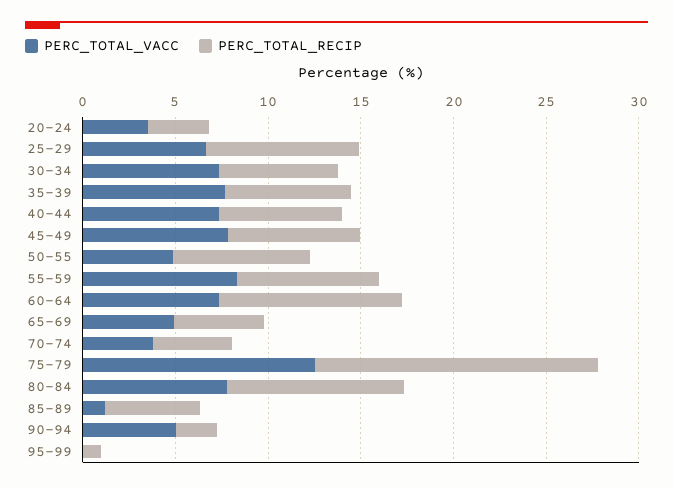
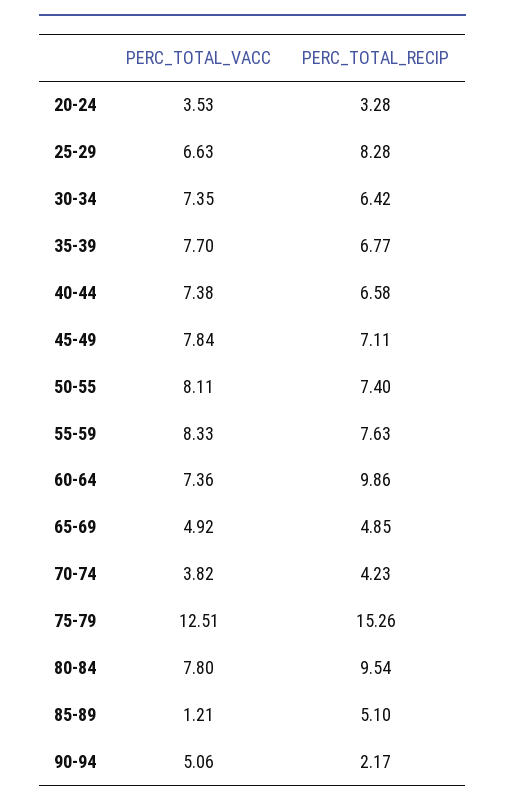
  {
    "PERC_TOTAL_VACC": {
      "20-24": 3.53,
      "25-29": 6.63,
      "30-34": 7.35,
      "35-39": 7.7,
      "40-44": 7.38,
      "45-49": 7.84,
-     "50-55": 5,
+     "50-55": 8.11,
      "55-59": 8.33,
      "60-64": 7.36,
      "65-69": 4.92,
      "70-74": 3.82,
      "75-79": 12.51,
      "80-84": 7.8,
      "85-89": 1.21,
-     "90-94": 5.06,
+     "90-94": 5.06
-     "95-99": 0
    },
    "PERC_TOTAL_RECIP": {
      "20-24": 3.28,
      "25-29": 8.28,
      "30-34": 6.42,
      "35-39": 6.77,
      "40-44": 6.58,
      "45-49": 7.11,
      "50-55": 7.4,
      "55-59": 7.63,
      "60-64": 9.86,
      "65-69": 4.85,
      "70-74": 4.23,
      "75-79": 15.26,
      "80-84": 9.54,
      "85-89": 5.1,
-     "90-94": 2.17,
+     "90-94": 2.17
-     "95-99": 1
    }
  }

